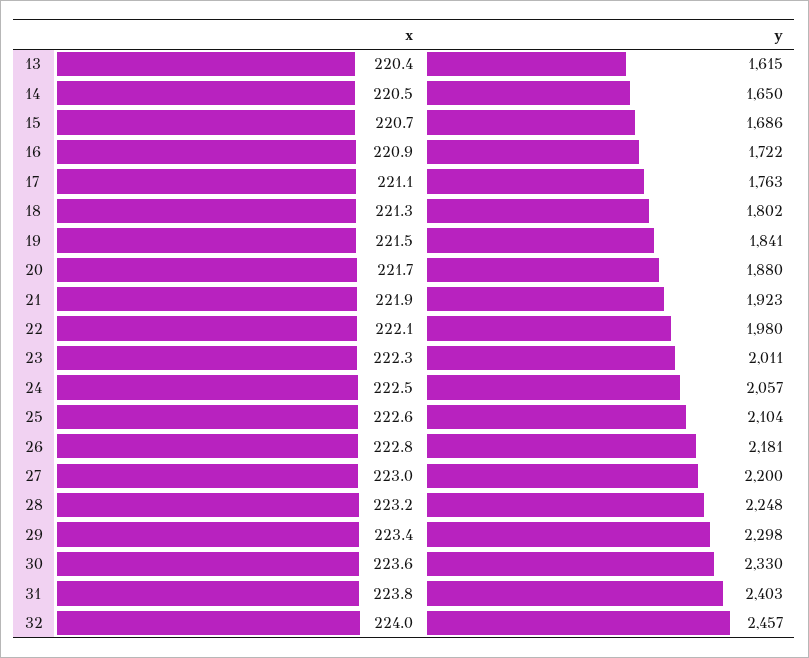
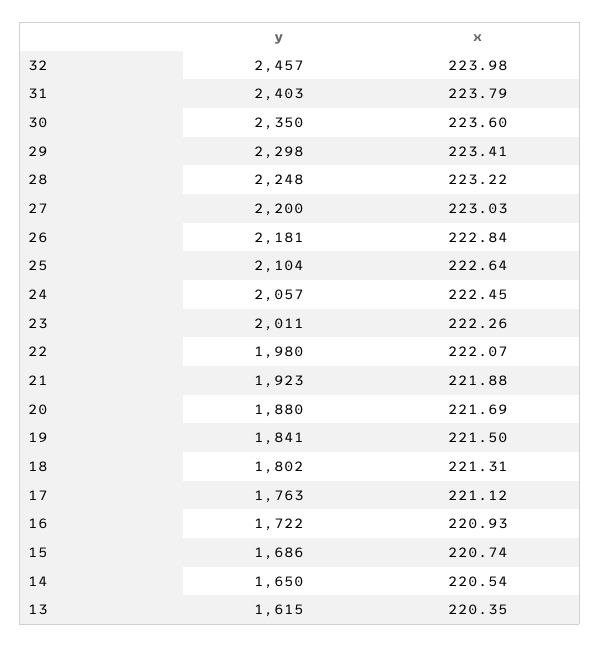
  {
    "x": {
      "13": 220.35,
      "14": 220.54,
      "15": 220.74,
      "16": 220.93,
      "17": 221.12,
      "18": 221.31,
      "19": 221.5,
      "20": 221.69,
      "21": 221.88,
      "22": 222.07,
      "23": 222.26,
      "24": 222.45,
      "25": 222.64,
      "26": 222.84,
      "27": 223.03,
      "28": 223.22,
      "29": 223.41,
      "30": 223.6,
      "31": 223.79,
      "32": 223.98
    },
    "y": {
      "13": 1615,
      "14": 1650,
      "15": 1686,
      "16": 1722,
      "17": 1763,
      "18": 1802,
      "19": 1841,
      "20": 1880,
      "21": 1923,
      "22": 1980,
      "23": 2011,
      "24": 2057,
      "25": 2104,
      "26": 2181,
      "27": 2200,
      "28": 2248,
      "29": 2298,
-     "30": 2330,
+     "30": 2350,
      "31": 2403,
      "32": 2457
    }
  }

